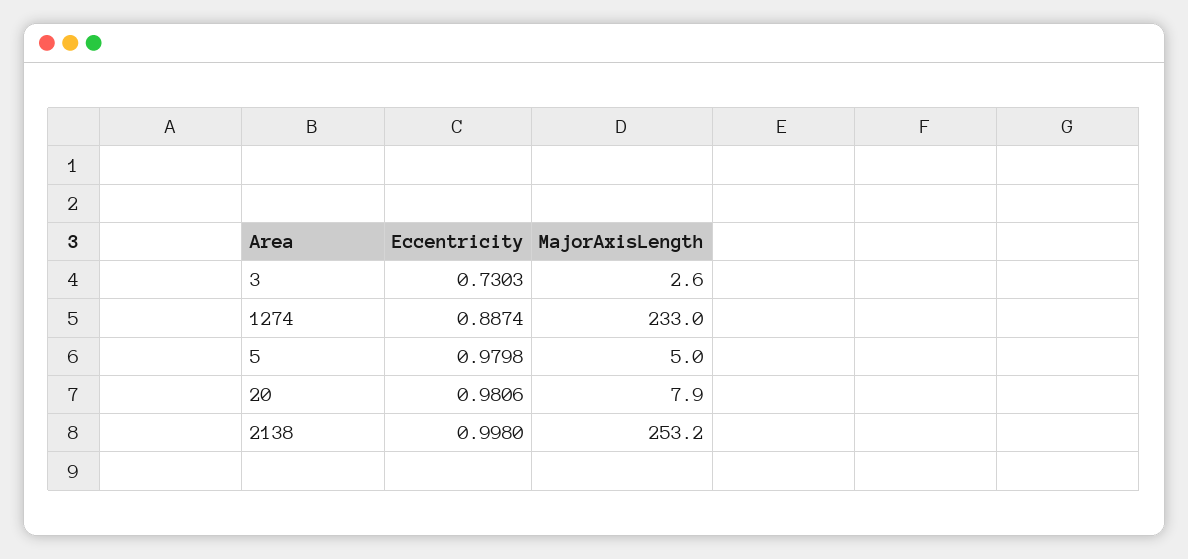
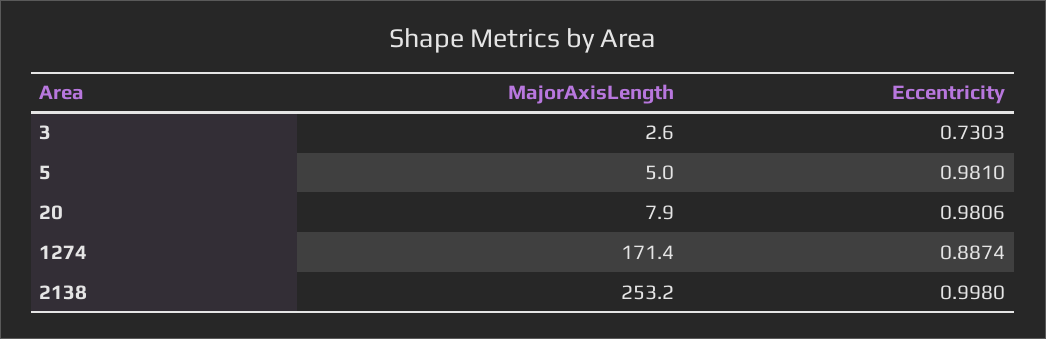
  {
    "Eccentricity": {
      "3": 0.7303,
      "1274": 0.8874,
-     "5": 0.9798,
+     "5": 0.981,
      "20": 0.9806,
      "2138": 0.998
    },
    "MajorAxisLength": {
      "3": 2.6,
-     "1274": 233,
+     "1274": 171.4,
      "5": 5,
      "20": 7.9,
      "2138": 253.2
    }
  }

